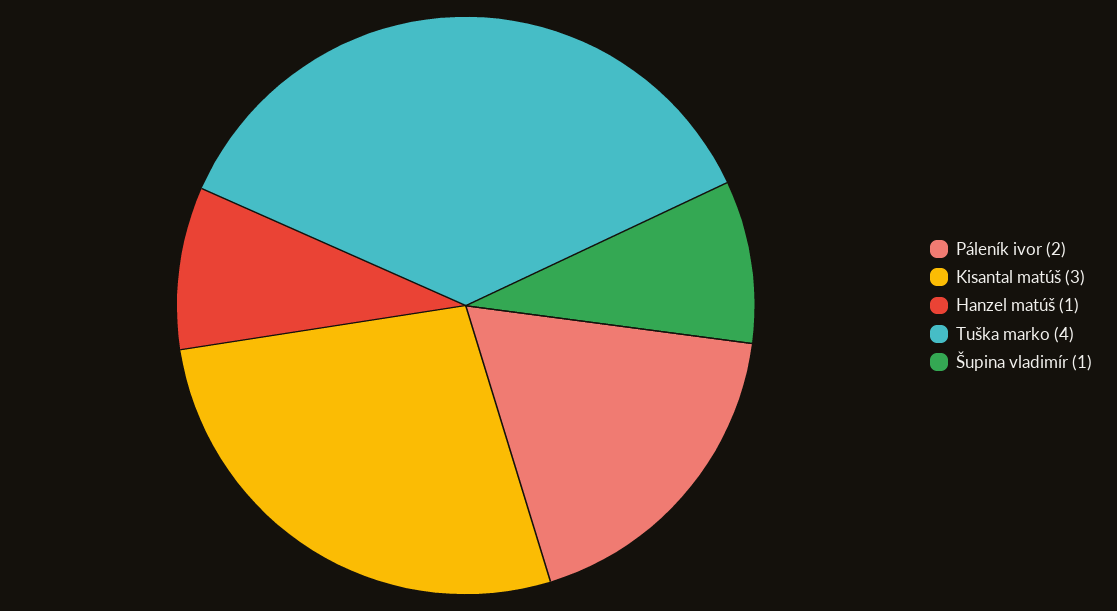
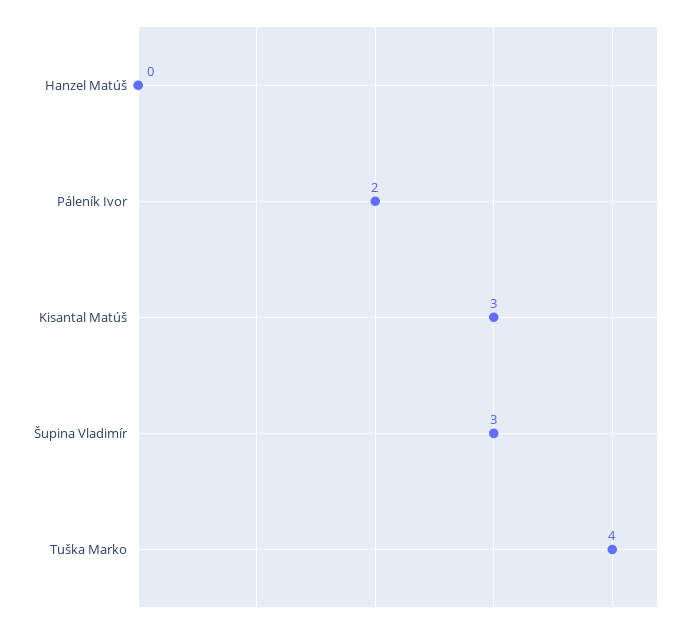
  {
    "Páleník ivor": 2,
    "Kisantal matúš": 3,
-   "Hanzel matúš": 1,
+   "Hanzel matúš": 0,
    "Tuška marko": 4,
-   "Šupina vladimír": 1
+   "Šupina vladimír": 3
  }

